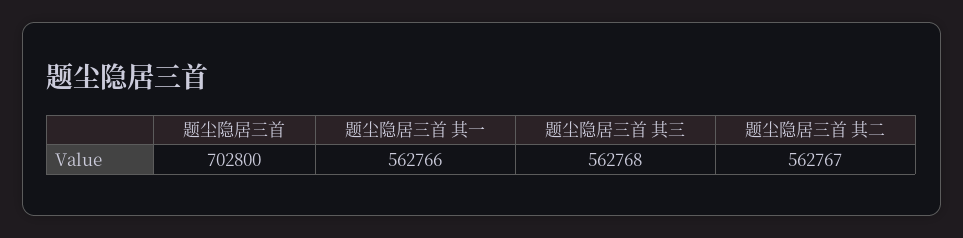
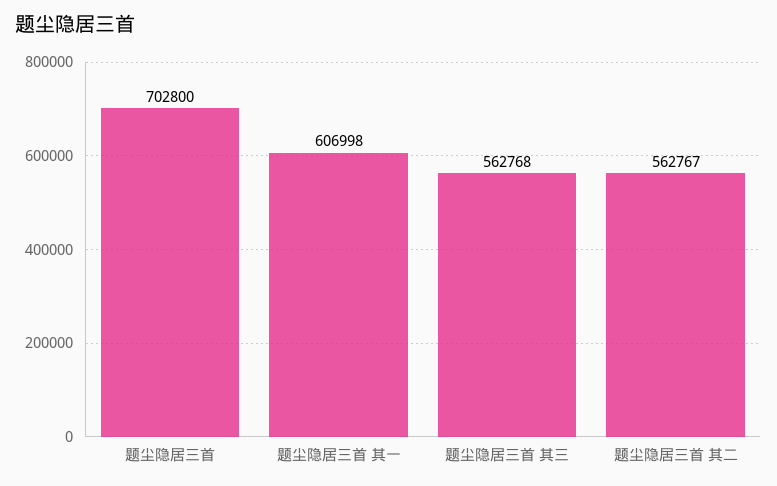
  {
    "题尘隐居三首": 702800,
-   "题尘隐居三首 其一": 562766,
+   "题尘隐居三首 其一": 606998,
    "题尘隐居三首 其三": 562768,
    "题尘隐居三首 其二": 562767
  }

